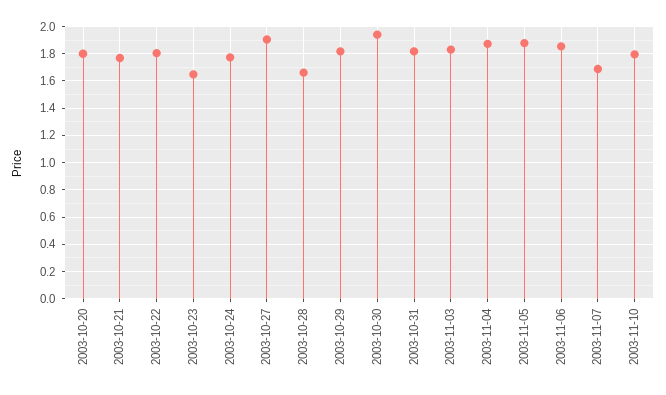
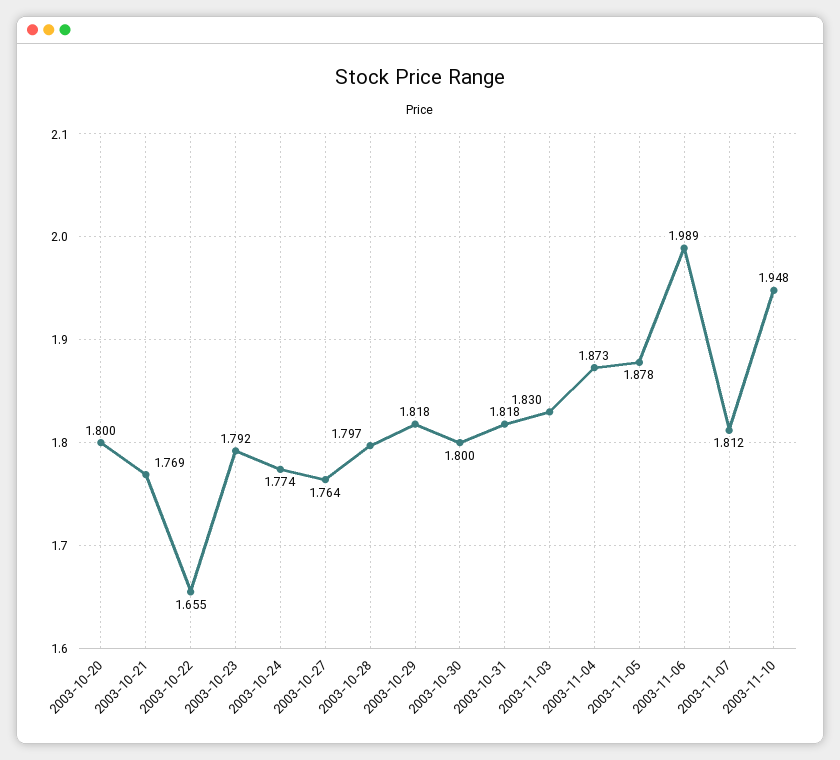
  {
    "2003-10-20": 1.8,
    "2003-10-21": 1.769,
-   "2003-10-22": 1.8,
+   "2003-10-22": 1.655,
-   "2003-10-23": 1.65,
+   "2003-10-23": 1.792,
    "2003-10-24": 1.774,
-   "2003-10-27": 1.9,
+   "2003-10-27": 1.764,
-   "2003-10-28": 1.65,
+   "2003-10-28": 1.797,
    "2003-10-29": 1.818,
-   "2003-10-30": 1.95,
+   "2003-10-30": 1.8,
    "2003-10-31": 1.818,
    "2003-11-03": 1.83,
    "2003-11-04": 1.873,
    "2003-11-05": 1.878,
-   "2003-11-06": 1.85,
+   "2003-11-06": 1.989,
-   "2003-11-07": 1.7,
+   "2003-11-07": 1.812,
-   "2003-11-10": 1.8
+   "2003-11-10": 1.948
  }

